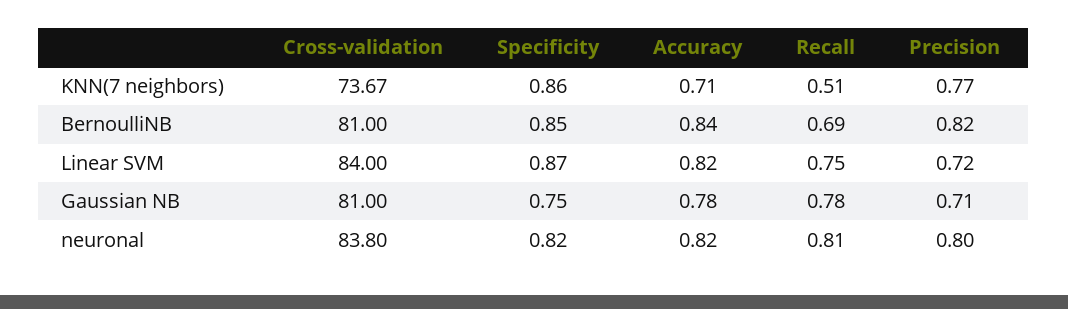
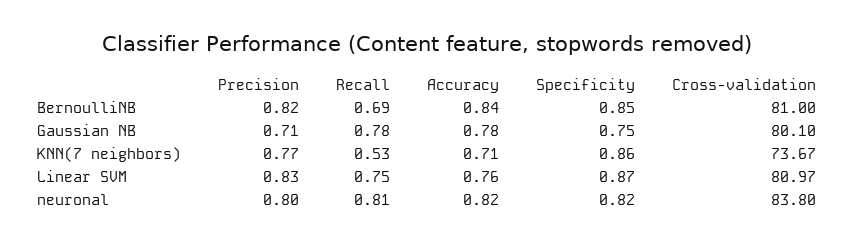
  {
    "Cross-validation": {
      "KNN(7 neighbors)": 73.67,
      "BernoulliNB": 81,
-     "Linear SVM": 84,
+     "Linear SVM": 80.97,
-     "Gaussian NB": 81,
+     "Gaussian NB": 80.1,
      "neuronal": 83.8
    },
    "Specificity": {
      "KNN(7 neighbors)": 0.86,
      "BernoulliNB": 0.85,
      "Linear SVM": 0.87,
      "Gaussian NB": 0.75,
      "neuronal": 0.82
    },
    "Accuracy": {
      "KNN(7 neighbors)": 0.71,
      "BernoulliNB": 0.84,
-     "Linear SVM": 0.82,
+     "Linear SVM": 0.76,
      "Gaussian NB": 0.78,
      "neuronal": 0.82
    },
    "Recall": {
-     "KNN(7 neighbors)": 0.51,
+     "KNN(7 neighbors)": 0.53,
      "BernoulliNB": 0.69,
      "Linear SVM": 0.75,
      "Gaussian NB": 0.78,
      "neuronal": 0.81
    },
    "Precision": {
      "KNN(7 neighbors)": 0.77,
      "BernoulliNB": 0.82,
-     "Linear SVM": 0.72,
+     "Linear SVM": 0.83,
      "Gaussian NB": 0.71,
      "neuronal": 0.8
    }
  }

